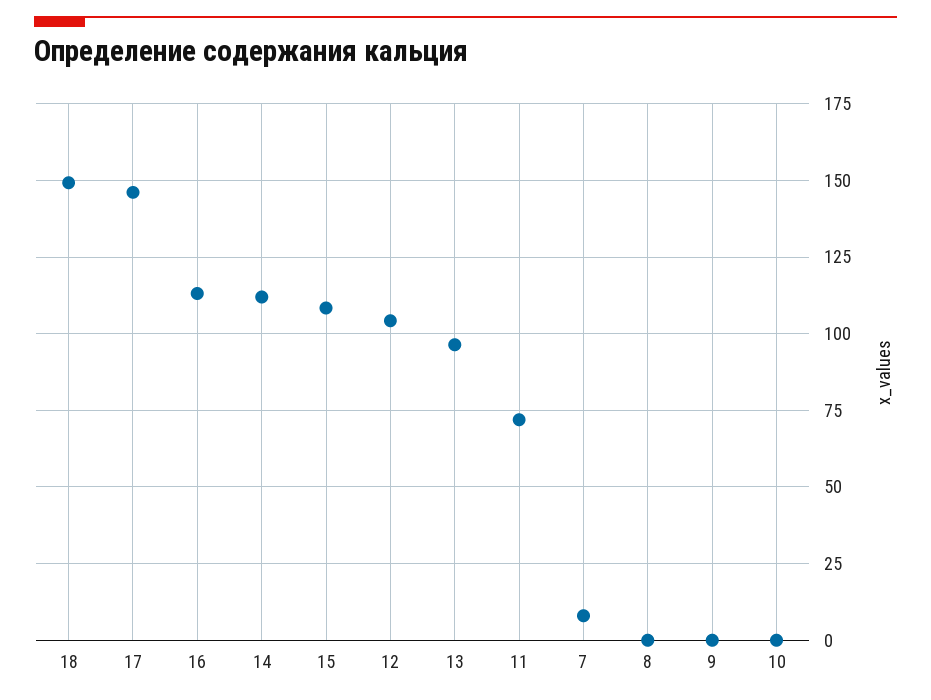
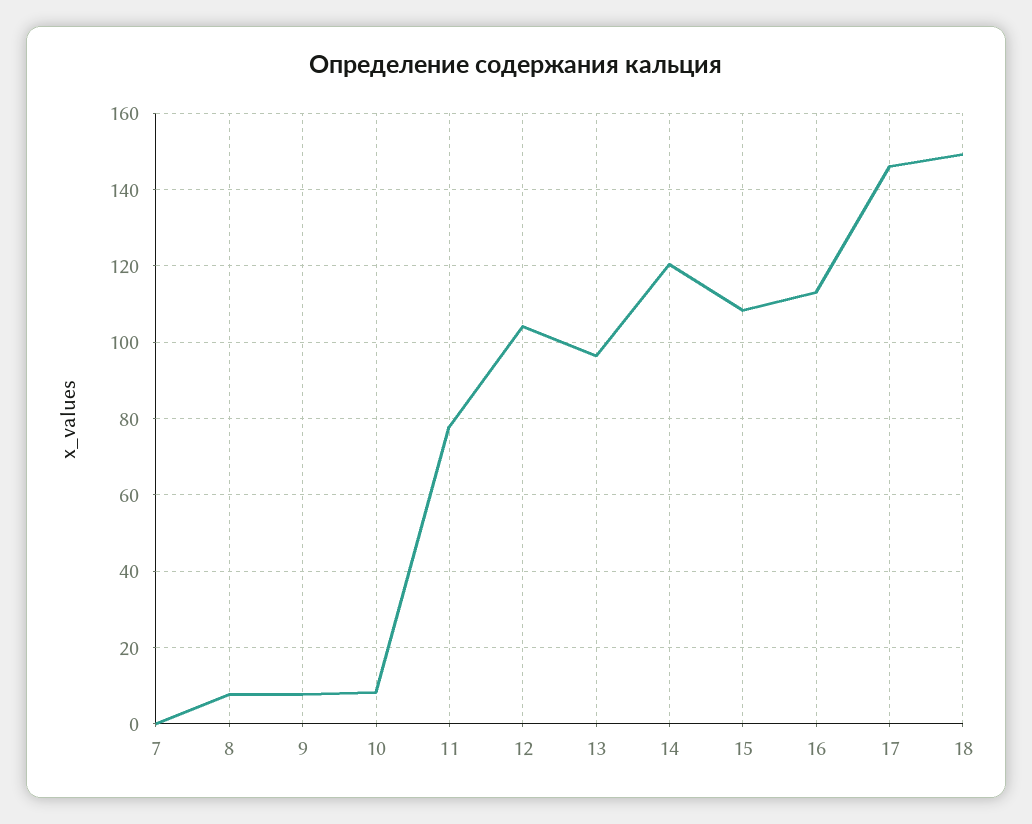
  {
    "18": 150,
    "17": 146,
    "16": 114,
-   "14": 112.5,
+   "14": 120,
    "15": 108,
    "12": 104,
    "13": 96,
-   "11": 72.5,
+   "11": 78,
-   "7": 7.5,
+   "7": 0,
-   "8": 0,
+   "8": 8,
-   "9": 0,
+   "9": 8,
-   "10": 0
+   "10": 8
  }

